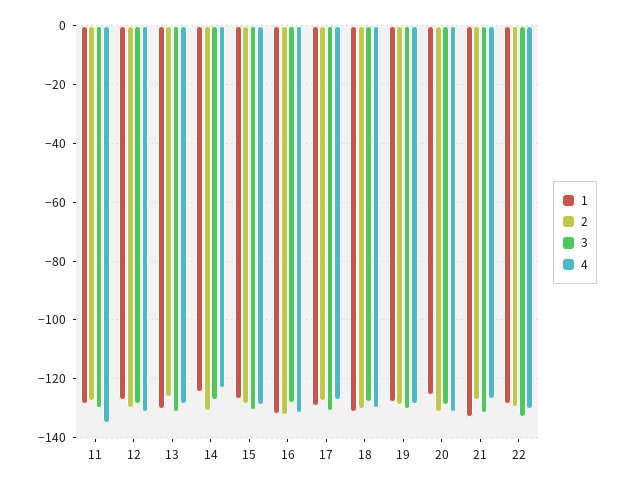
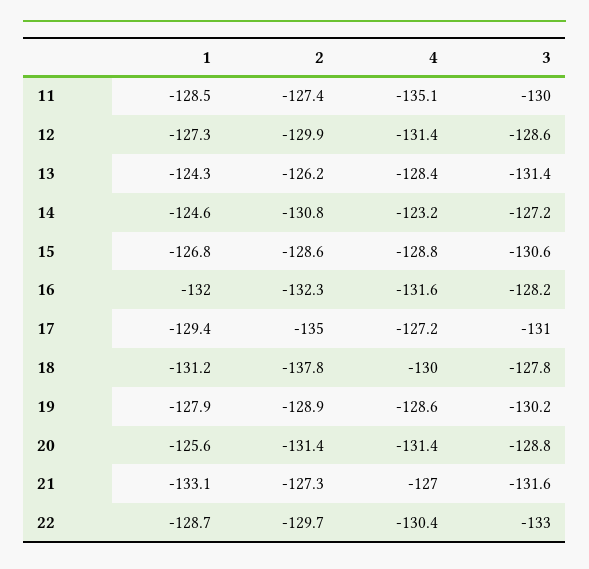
  {
    "1": {
      "11": -128.5,
      "12": -127.3,
-     "13": -130,
+     "13": -124.3,
      "14": -124.6,
      "15": -126.8,
      "16": -132,
      "17": -129.4,
      "18": -131.2,
      "19": -127.9,
      "20": -125.6,
      "21": -133.1,
      "22": -128.7
    },
    "2": {
      "11": -127.4,
      "12": -129.9,
      "13": -126.2,
      "14": -130.8,
      "15": -128.6,
      "16": -132.3,
-     "17": -127.5,
+     "17": -135,
-     "18": -130,
+     "18": -137.8,
      "19": -128.9,
      "20": -131.4,
      "21": -127.3,
      "22": -129.7
    },
    "3": {
      "11": -130,
      "12": -128.6,
      "13": -131.4,
      "14": -127.2,
      "15": -130.6,
      "16": -128.2,
      "17": -131,
      "18": -127.8,
      "19": -130.2,
      "20": -128.8,
      "21": -131.6,
      "22": -133
    },
    "4": {
      "11": -135.1,
      "12": -131.4,
      "13": -128.4,
      "14": -123.2,
      "15": -128.8,
      "16": -131.6,
      "17": -127.2,
      "18": -130,
      "19": -128.6,
      "20": -131.4,
      "21": -127,
      "22": -130.4
    }
  }

